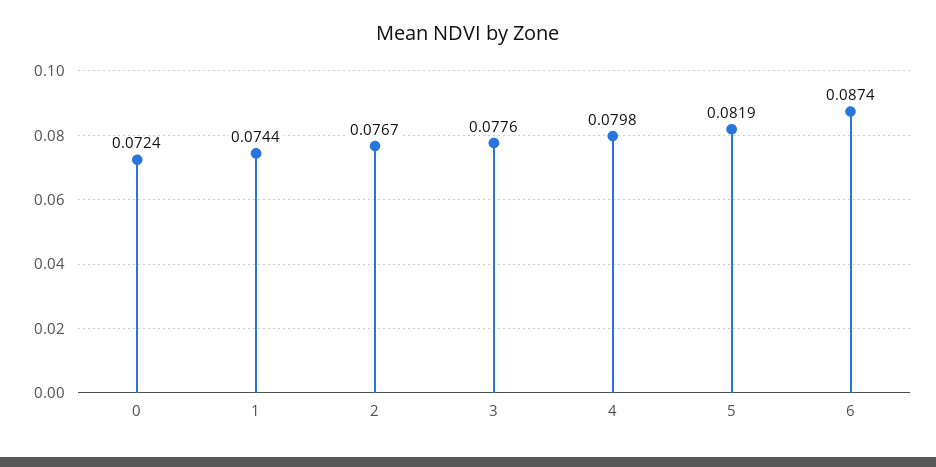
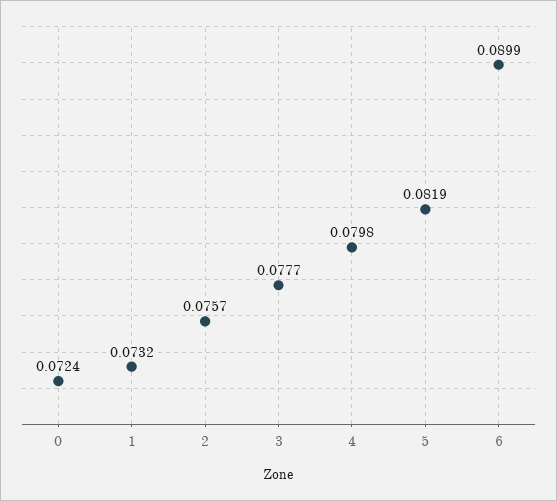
  {
    "0": 0.0724,
-   "1": 0.0744,
+   "1": 0.0732,
-   "2": 0.0767,
+   "2": 0.0757,
-   "3": 0.0776,
+   "3": 0.0777,
    "4": 0.0798,
    "5": 0.0819,
-   "6": 0.0874
+   "6": 0.0899
  }

